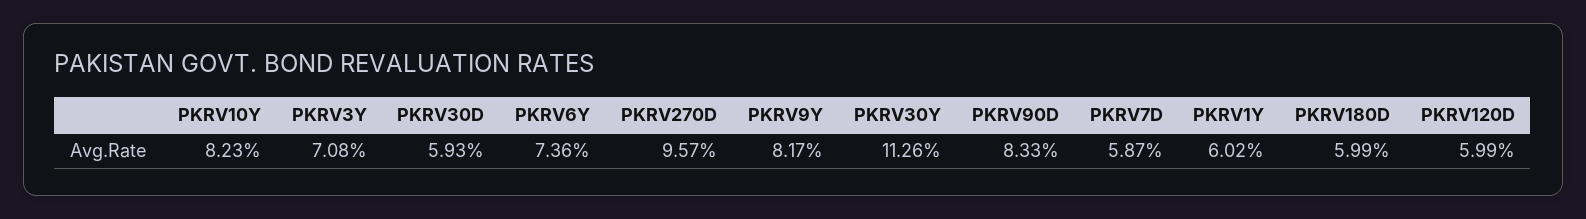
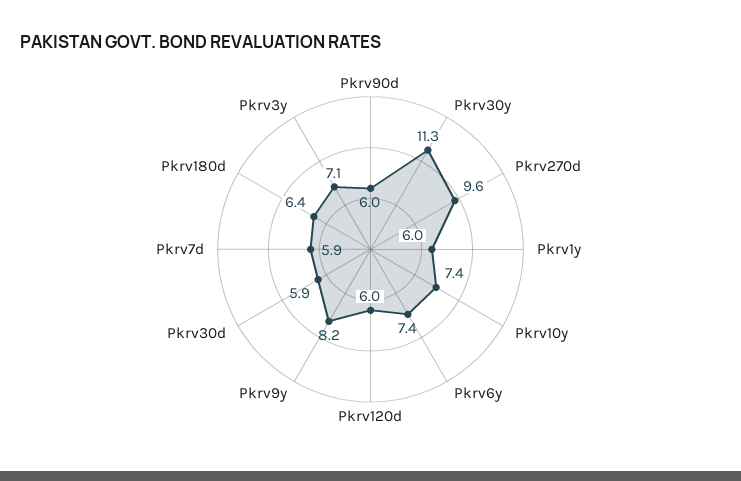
  {
-   "PKRV10Y": 8.23,
+   "PKRV10Y": 7.4,
    "PKRV3Y": 7.08,
    "PKRV30D": 5.93,
    "PKRV6Y": 7.36,
    "PKRV270D": 9.57,
    "PKRV9Y": 8.17,
    "PKRV30Y": 11.26,
-   "PKRV90D": 8.33,
+   "PKRV90D": 6,
    "PKRV7D": 5.87,
    "PKRV1Y": 6.02,
-   "PKRV180D": 5.99,
+   "PKRV180D": 6.4,
    "PKRV120D": 5.99
  }

